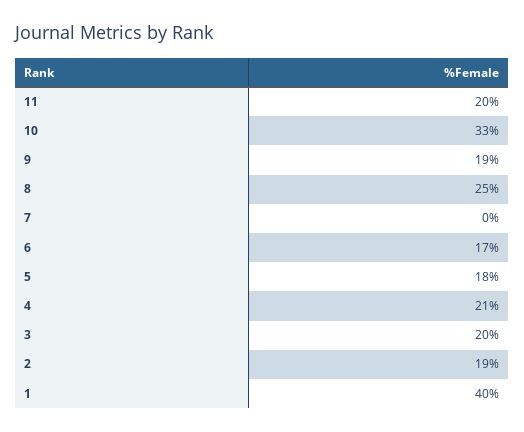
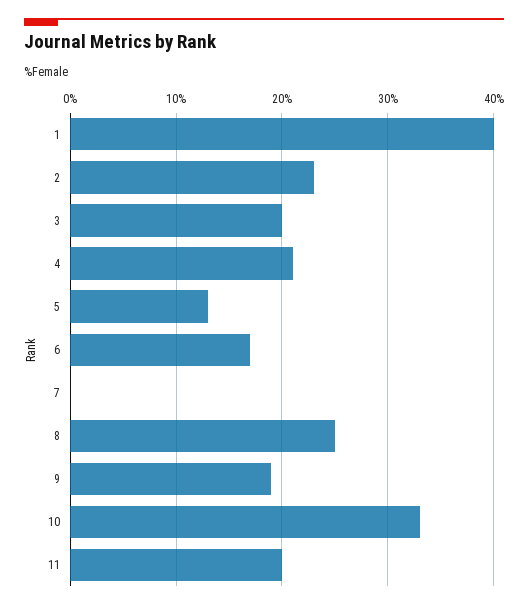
  {
    "11": 20,
    "10": 33,
    "9": 19,
    "8": 25,
    "7": 0,
    "6": 17,
-   "5": 18,
+   "5": 13,
    "4": 21,
    "3": 20,
-   "2": 19,
+   "2": 23,
    "1": 40
  }

